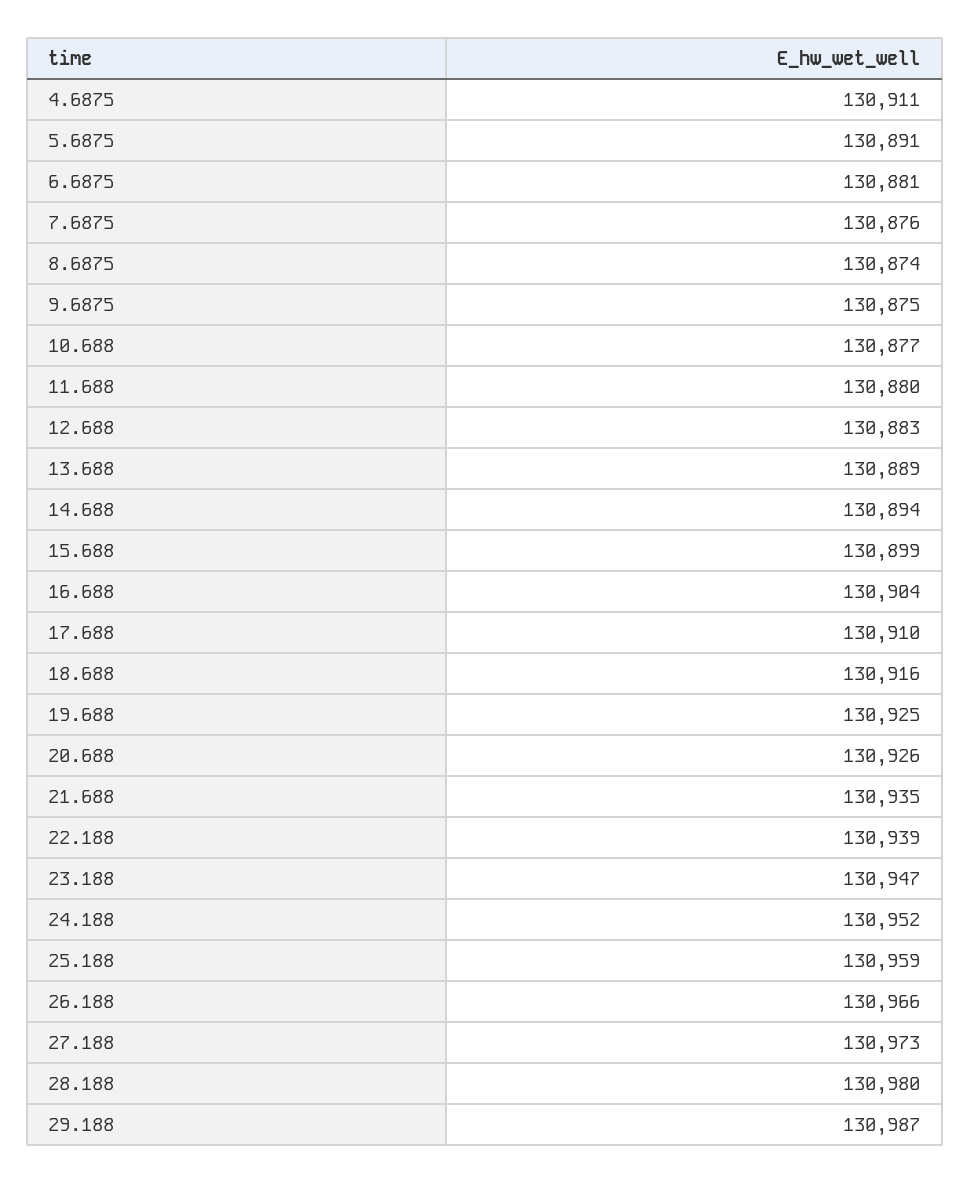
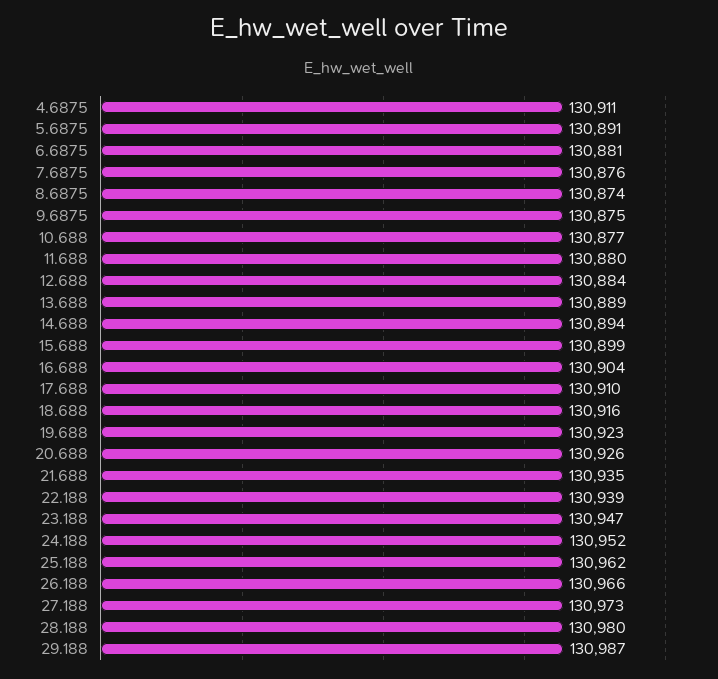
  {
    "4.6875": 130911,
    "5.6875": 130891,
    "6.6875": 130881,
    "7.6875": 130876,
    "8.6875": 130874,
    "9.6875": 130875,
    "10.688": 130877,
    "11.688": 130880,
-   "12.688": 130883,
+   "12.688": 130884,
    "13.688": 130889,
    "14.688": 130894,
    "15.688": 130899,
    "16.688": 130904,
    "17.688": 130910,
    "18.688": 130916,
-   "19.688": 130925,
+   "19.688": 130923,
    "20.688": 130926,
    "21.688": 130935,
    "22.188": 130939,
    "23.188": 130947,
    "24.188": 130952,
-   "25.188": 130959,
+   "25.188": 130962,
    "26.188": 130966,
    "27.188": 130973,
    "28.188": 130980,
    "29.188": 130987
  }

